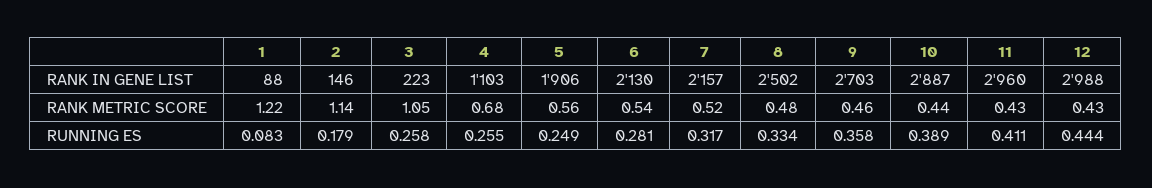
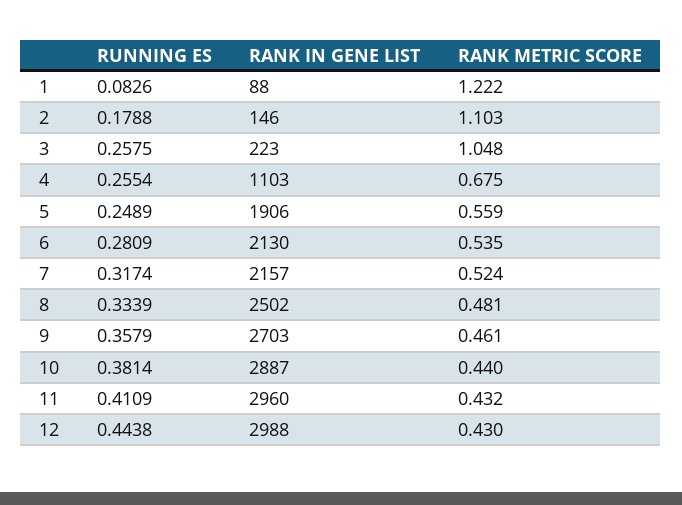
  {
    "1": {
      "RANK IN GENE LIST": 88,
      "RANK METRIC SCORE": 1.222,
      "RUNNING ES": 0.0826
    },
    "2": {
      "RANK IN GENE LIST": 146,
-     "RANK METRIC SCORE": 1.14,
+     "RANK METRIC SCORE": 1.103,
      "RUNNING ES": 0.1788
    },
    "3": {
      "RANK IN GENE LIST": 223,
      "RANK METRIC SCORE": 1.048,
      "RUNNING ES": 0.2575
    },
    "4": {
      "RANK IN GENE LIST": 1103,
      "RANK METRIC SCORE": 0.675,
      "RUNNING ES": 0.2554
    },
    "5": {
      "RANK IN GENE LIST": 1906,
      "RANK METRIC SCORE": 0.559,
      "RUNNING ES": 0.2489
    },
    "6": {
      "RANK IN GENE LIST": 2130,
      "RANK METRIC SCORE": 0.535,
      "RUNNING ES": 0.2809
    },
    "7": {
      "RANK IN GENE LIST": 2157,
      "RANK METRIC SCORE": 0.524,
      "RUNNING ES": 0.3174
    },
    "8": {
      "RANK IN GENE LIST": 2502,
      "RANK METRIC SCORE": 0.481,
      "RUNNING ES": 0.3339
    },
    "9": {
      "RANK IN GENE LIST": 2703,
      "RANK METRIC SCORE": 0.461,
      "RUNNING ES": 0.3579
    },
    "10": {
      "RANK IN GENE LIST": 2887,
      "RANK METRIC SCORE": 0.44,
-     "RUNNING ES": 0.389
+     "RUNNING ES": 0.3814
    },
    "11": {
      "RANK IN GENE LIST": 2960,
      "RANK METRIC SCORE": 0.432,
      "RUNNING ES": 0.4109
    },
    "12": {
      "RANK IN GENE LIST": 2988,
      "RANK METRIC SCORE": 0.43,
      "RUNNING ES": 0.4438
    }
  }

